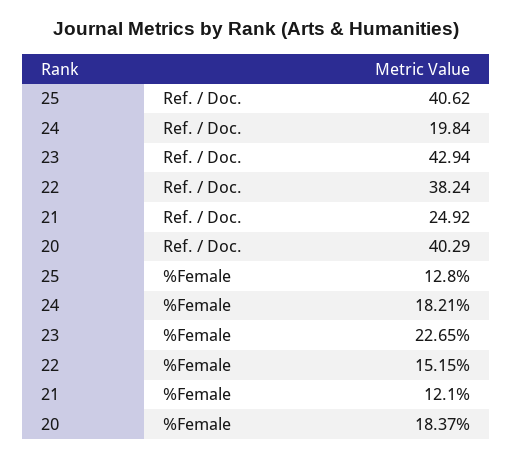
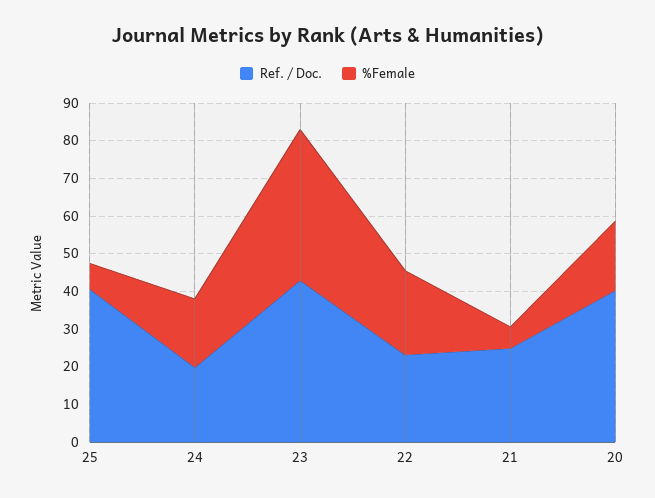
  {
    "Ref. / Doc.": {
      "25": 40.62,
      "24": 19.84,
      "23": 42.94,
-     "22": 38.24,
+     "22": 22.5,
      "21": 24.92,
      "20": 40.29
    },
    "%Female": {
-     "25": 12.8,
+     "25": 7.5,
      "24": 18.21,
-     "23": 22.65,
+     "23": 40,
-     "22": 15.15,
+     "22": 22.5,
-     "21": 12.1,
+     "21": 5,
      "20": 18.37
    }
  }

